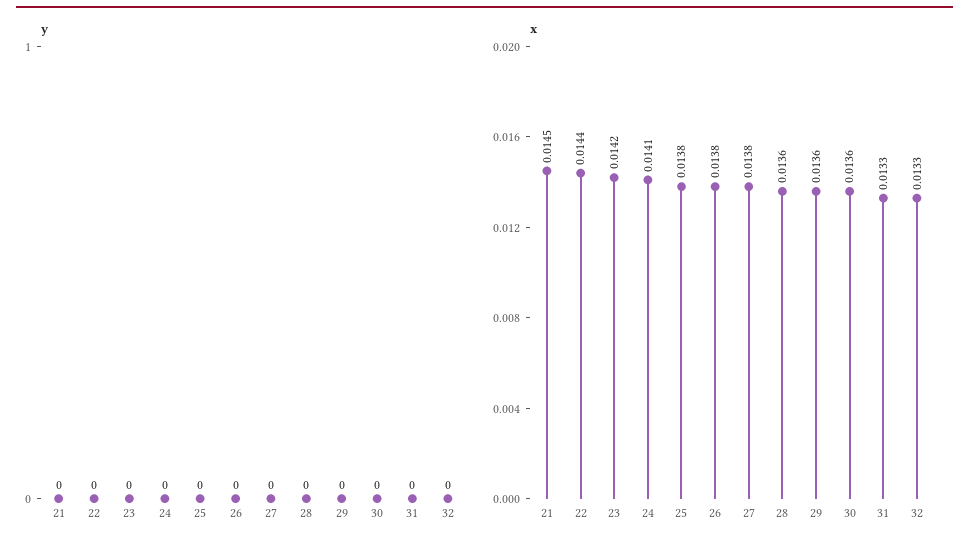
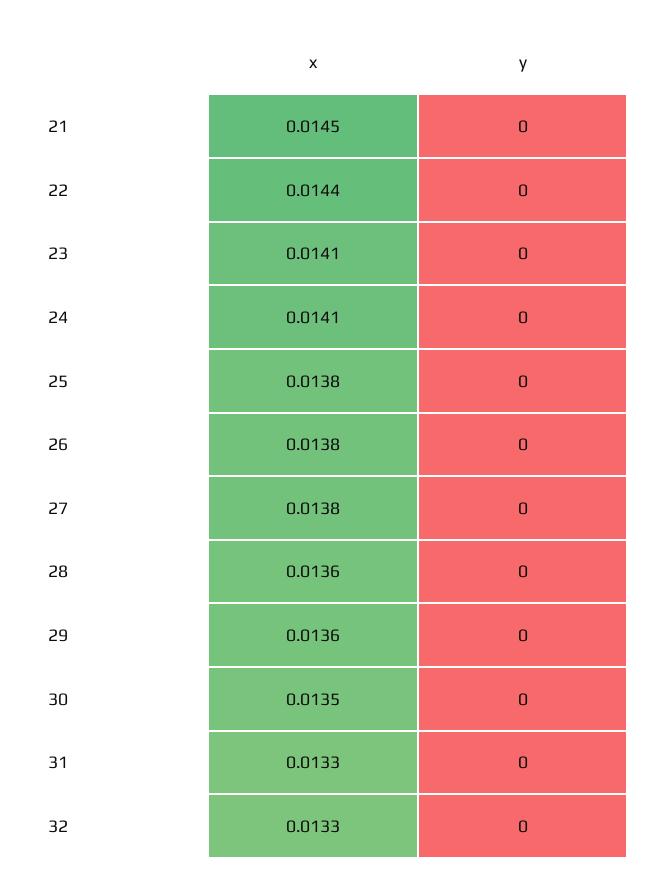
  {
    "y": {
      "21": 0,
      "22": 0,
      "23": 0,
      "24": 0,
      "25": 0,
      "26": 0,
      "27": 0,
      "28": 0,
      "29": 0,
      "30": 0,
      "31": 0,
      "32": 0
    },
    "x": {
      "21": 0.0145,
      "22": 0.0144,
-     "23": 0.0142,
+     "23": 0.0141,
      "24": 0.0141,
      "25": 0.0138,
      "26": 0.0138,
      "27": 0.0138,
      "28": 0.0136,
      "29": 0.0136,
-     "30": 0.0136,
+     "30": 0.0135,
      "31": 0.0133,
      "32": 0.0133
    }
  }

